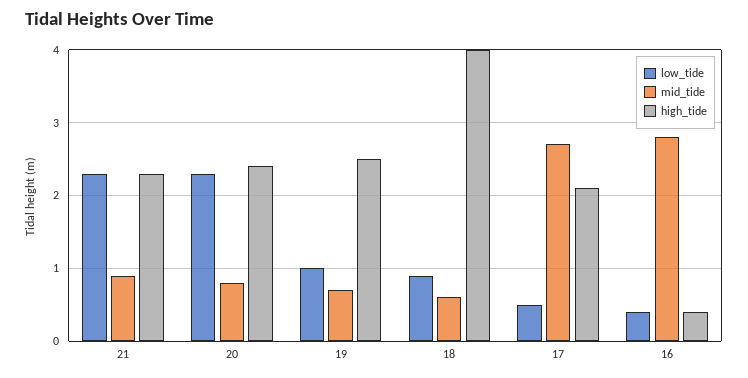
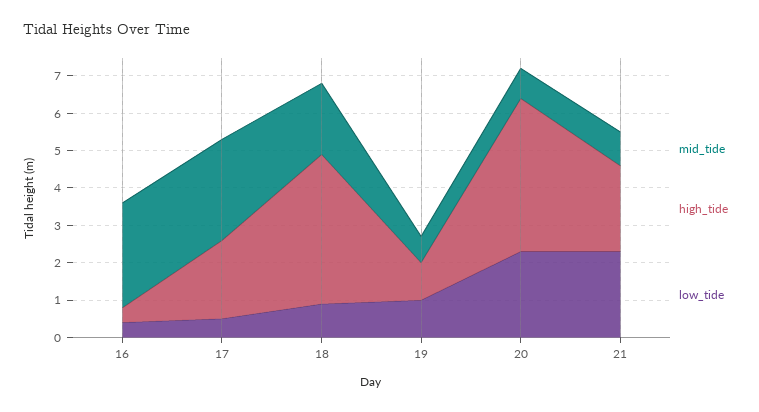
  {
    "low_tide": {
      "21": 2.3,
      "20": 2.3,
      "19": 1,
      "18": 0.9,
      "17": 0.5,
      "16": 0.4
    },
    "mid_tide": {
      "21": 0.9,
      "20": 0.8,
      "19": 0.7,
-     "18": 0.6,
+     "18": 2,
      "17": 2.7,
      "16": 2.8
    },
    "high_tide": {
      "21": 2.3,
-     "20": 2.4,
+     "20": 4,
-     "19": 2.5,
+     "19": 1,
      "18": 4,
      "17": 2.1,
      "16": 0.4
    }
  }

